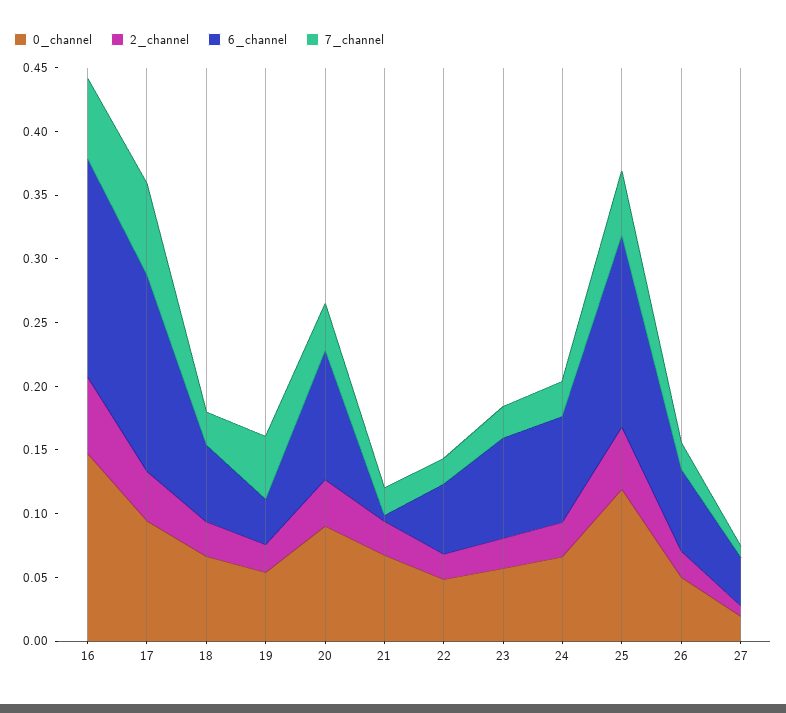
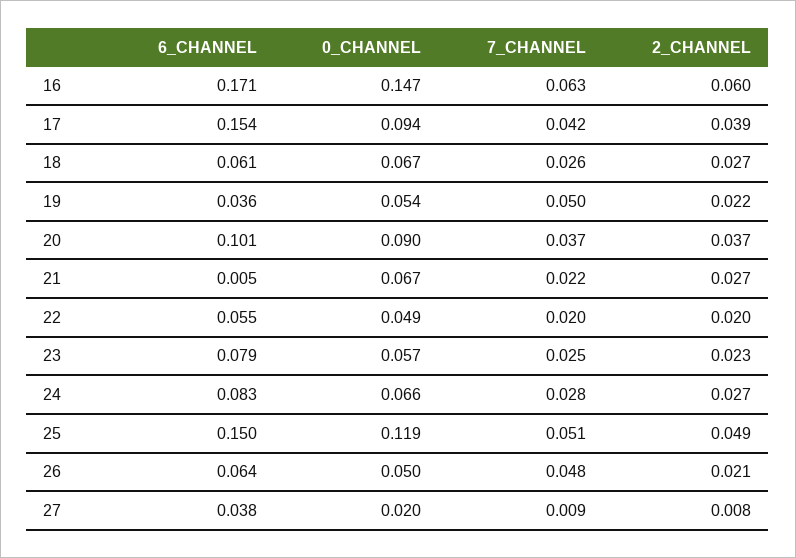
  {
    "0_channel": {
      "16": 0.147,
      "17": 0.094,
      "18": 0.067,
      "19": 0.054,
      "20": 0.09,
      "21": 0.067,
      "22": 0.049,
      "23": 0.057,
      "24": 0.066,
      "25": 0.119,
      "26": 0.05,
      "27": 0.02
    },
    "2_channel": {
      "16": 0.06,
      "17": 0.039,
      "18": 0.027,
      "19": 0.022,
      "20": 0.037,
      "21": 0.027,
      "22": 0.02,
      "23": 0.023,
      "24": 0.027,
      "25": 0.049,
      "26": 0.021,
      "27": 0.008
    },
    "6_channel": {
      "16": 0.171,
      "17": 0.154,
      "18": 0.061,
      "19": 0.036,
      "20": 0.101,
      "21": 0.005,
      "22": 0.055,
      "23": 0.079,
      "24": 0.083,
      "25": 0.15,
      "26": 0.064,
      "27": 0.038
    },
    "7_channel": {
      "16": 0.063,
-     "17": 0.07,
+     "17": 0.042,
      "18": 0.026,
      "19": 0.05,
      "20": 0.037,
      "21": 0.022,
      "22": 0.02,
      "23": 0.025,
      "24": 0.028,
      "25": 0.051,
-     "26": 0.02,
+     "26": 0.048,
      "27": 0.009
    }
  }

